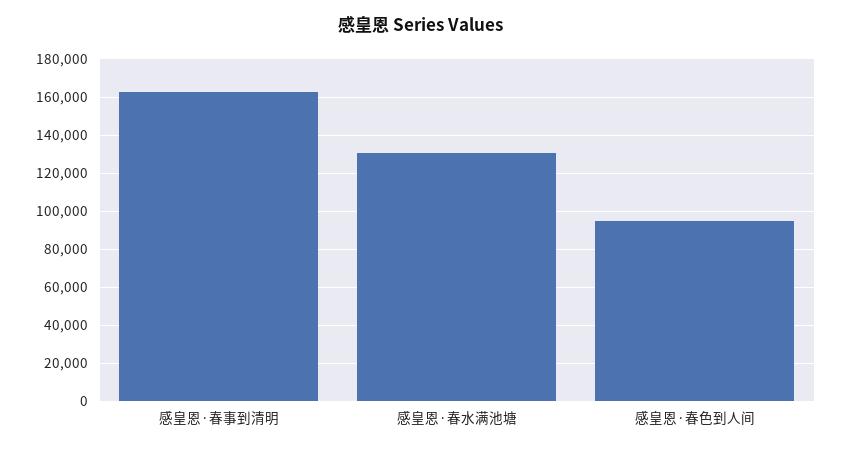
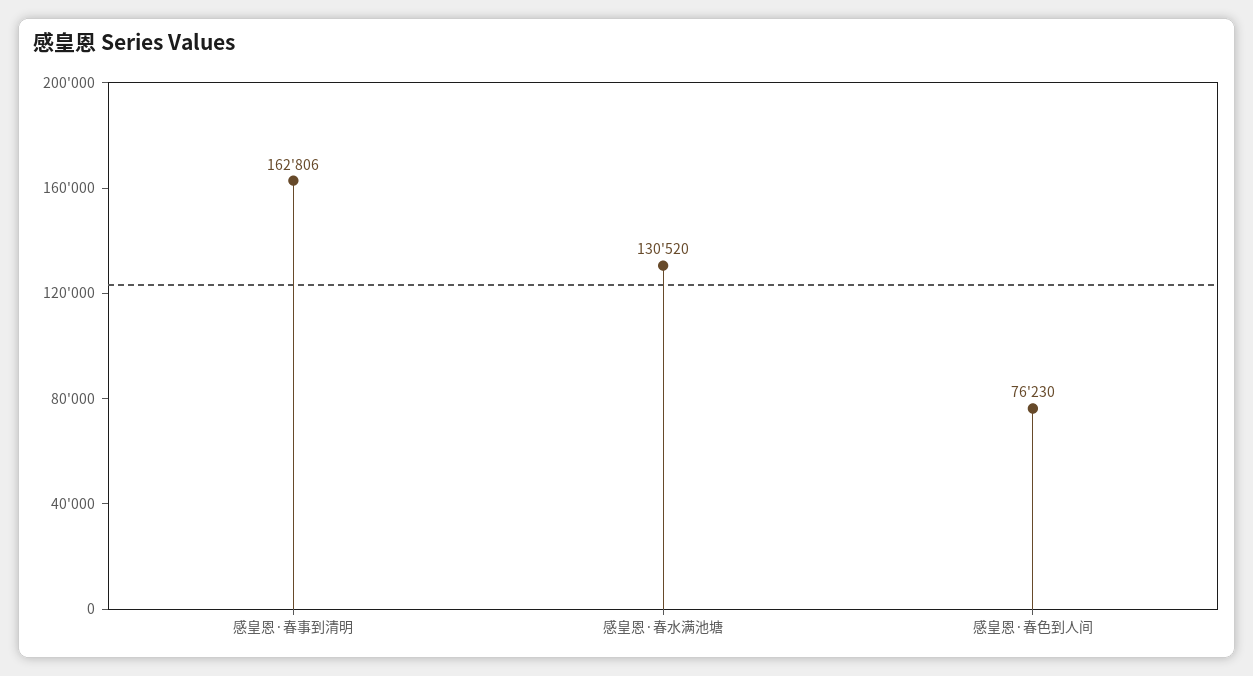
  {
    "感皇恩·春事到清明": 162806,
    "感皇恩·春水满池塘": 130520,
-   "感皇恩·春色到人间": 95000
+   "感皇恩·春色到人间": 76230
  }

